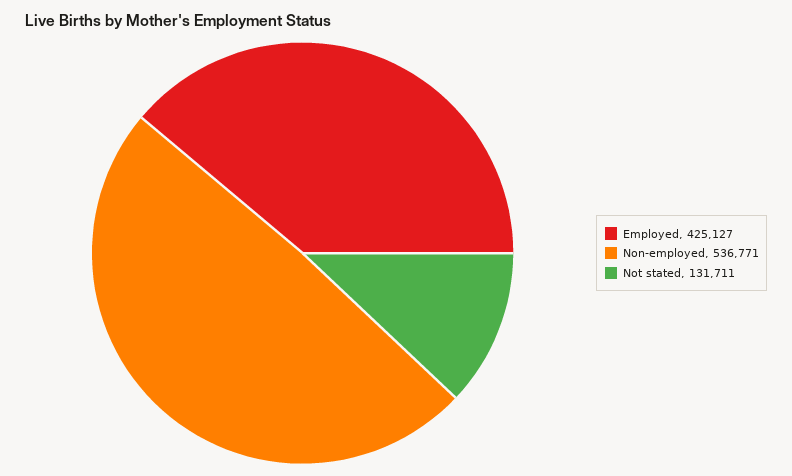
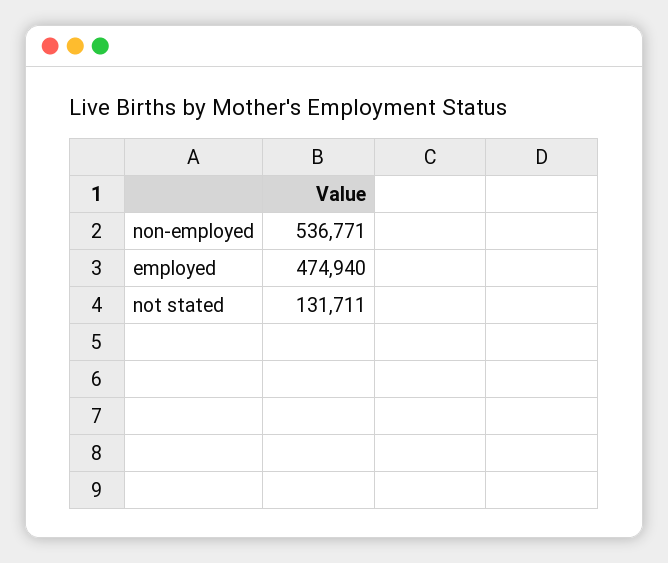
  {
-   "Employed": 425127,
+   "Employed": 474940,
    "Non-employed": 536771,
    "Not stated": 131711
  }

